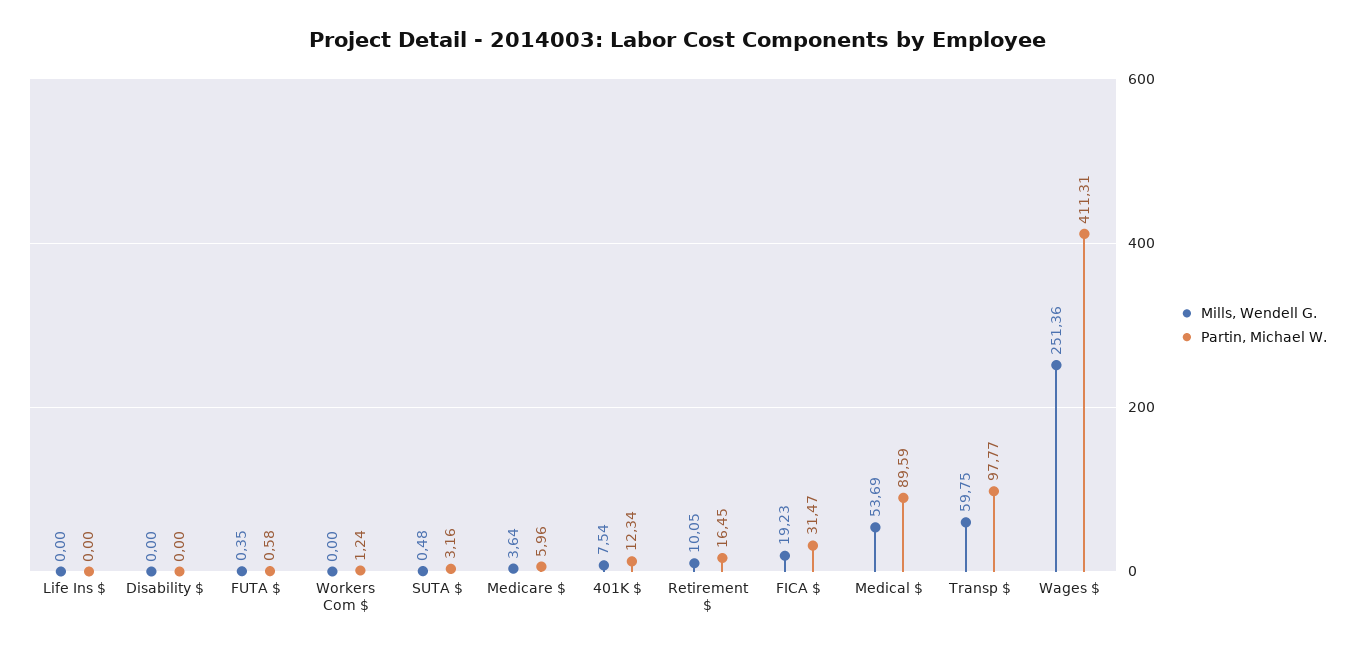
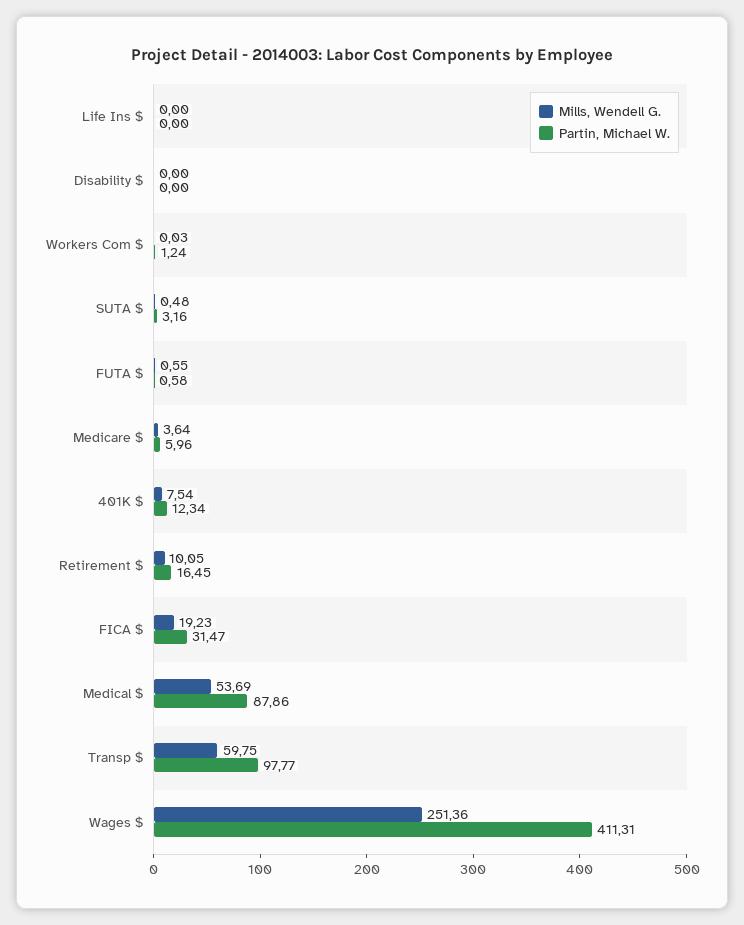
  {
    "Mills, Wendell G.": {
      "Life Ins $": 0,
      "Disability $": 0,
-     "FUTA $": 0.35,
+     "FUTA $": 0.55,
-     "Workers Com $": 0,
+     "Workers Com $": 0.03,
      "SUTA $": 0.48,
      "Medicare $": 3.64,
      "401K $": 7.54,
      "Retirement $": 10.05,
      "FICA $": 19.23,
      "Medical $": 53.69,
      "Transp $": 59.75,
      "Wages $": 251.36
    },
    "Partin, Michael W.": {
      "Life Ins $": 0,
      "Disability $": 0,
      "FUTA $": 0.58,
      "Workers Com $": 1.24,
      "SUTA $": 3.16,
      "Medicare $": 5.96,
      "401K $": 12.34,
      "Retirement $": 16.45,
      "FICA $": 31.47,
-     "Medical $": 89.59,
+     "Medical $": 87.86,
      "Transp $": 97.77,
      "Wages $": 411.31
    }
  }

